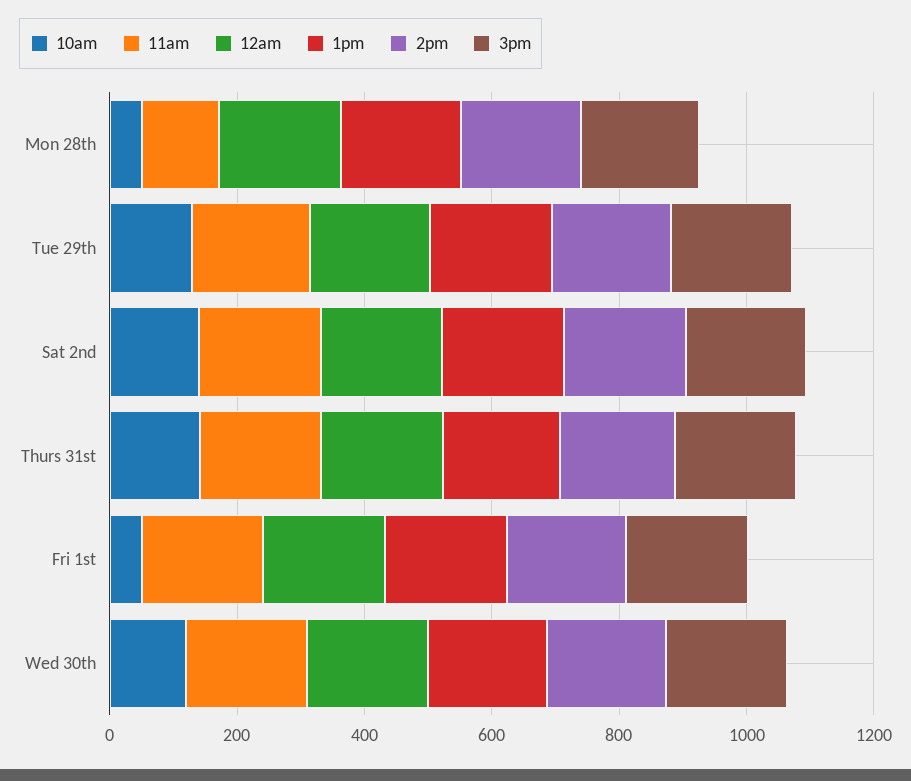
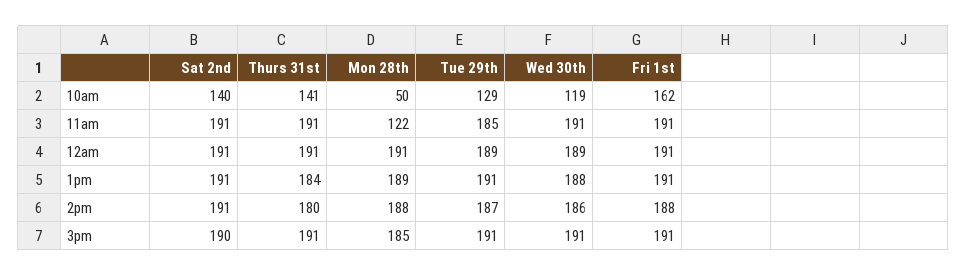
  {
    "10am": {
      "Mon 28th": 50,
      "Tue 29th": 129,
      "Sat 2nd": 140,
      "Thurs 31st": 141,
-     "Fri 1st": 50,
+     "Fri 1st": 162,
      "Wed 30th": 119
    },
    "11am": {
      "Mon 28th": 122,
      "Tue 29th": 185,
      "Sat 2nd": 191,
      "Thurs 31st": 191,
      "Fri 1st": 191,
      "Wed 30th": 191
    },
    "12am": {
      "Mon 28th": 191,
      "Tue 29th": 189,
      "Sat 2nd": 191,
      "Thurs 31st": 191,
      "Fri 1st": 191,
      "Wed 30th": 189
    },
    "1pm": {
      "Mon 28th": 189,
      "Tue 29th": 191,
      "Sat 2nd": 191,
      "Thurs 31st": 184,
      "Fri 1st": 191,
      "Wed 30th": 188
    },
    "2pm": {
      "Mon 28th": 188,
      "Tue 29th": 187,
      "Sat 2nd": 191,
      "Thurs 31st": 180,
      "Fri 1st": 188,
      "Wed 30th": 186
    },
    "3pm": {
      "Mon 28th": 185,
      "Tue 29th": 191,
      "Sat 2nd": 190,
      "Thurs 31st": 191,
      "Fri 1st": 191,
      "Wed 30th": 191
    }
  }

